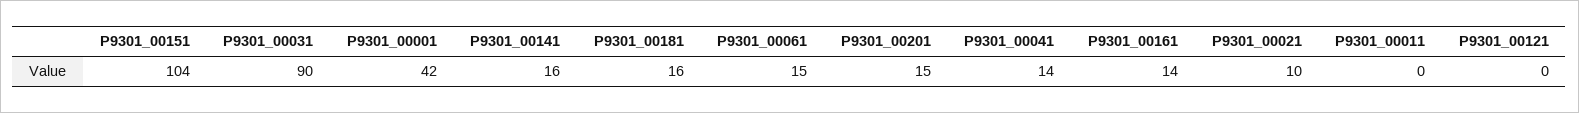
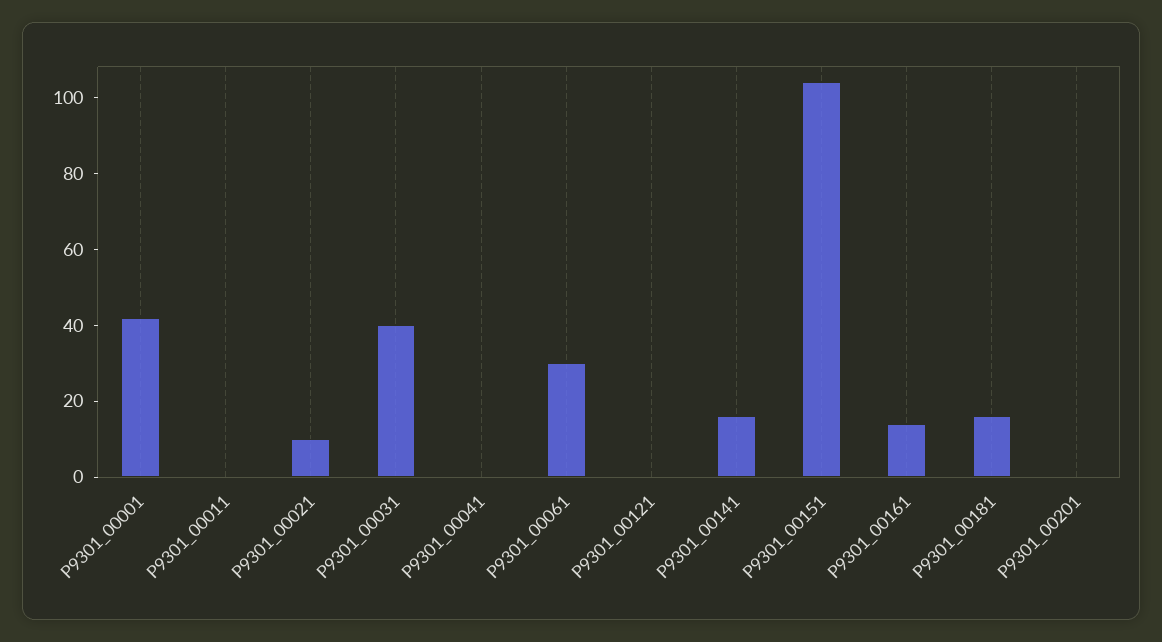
  {
    "P9301_00151": 104,
-   "P9301_00031": 90,
+   "P9301_00031": 40,
    "P9301_00001": 42,
    "P9301_00141": 16,
    "P9301_00181": 16,
-   "P9301_00061": 15,
+   "P9301_00061": 30,
-   "P9301_00201": 15,
+   "P9301_00201": 0,
-   "P9301_00041": 14,
+   "P9301_00041": 0,
    "P9301_00161": 14,
    "P9301_00021": 10,
    "P9301_00011": 0,
    "P9301_00121": 0
  }

